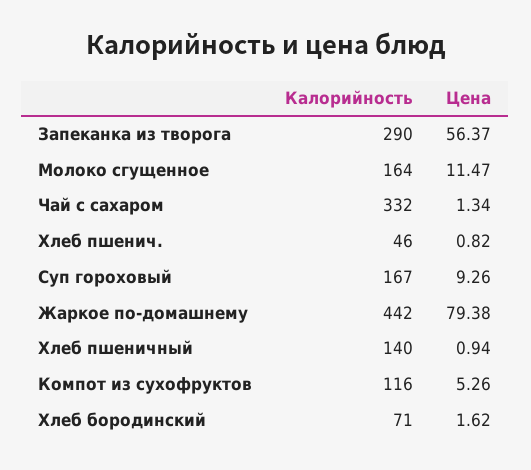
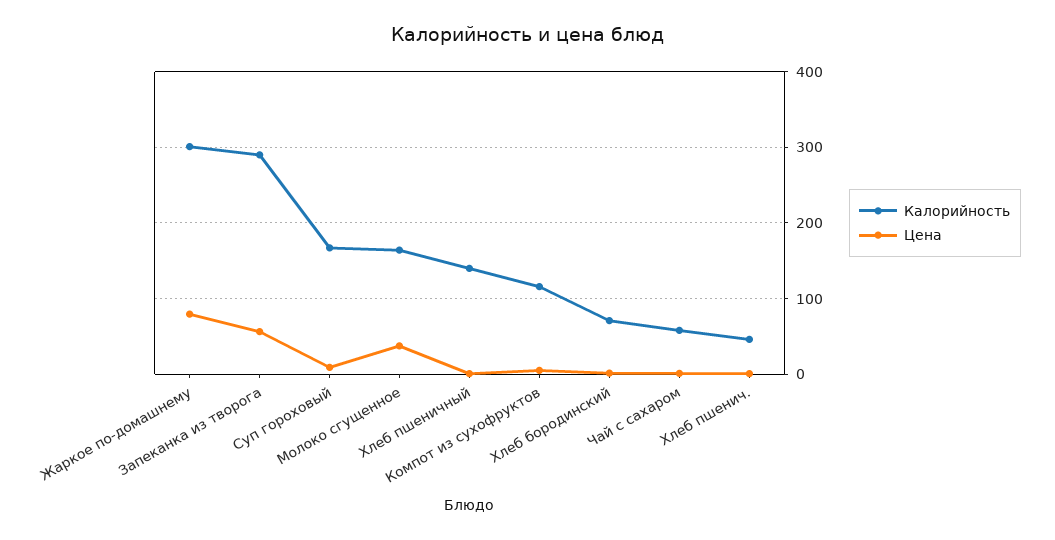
  {
    "Калорийность": {
      "Запеканка из творога": 290,
      "Молоко сгущенное": 164,
-     "Чай с сахаром": 332,
+     "Чай с сахаром": 60,
      "Хлеб пшенич.": 46,
      "Суп гороховый": 167,
-     "Жаркое по-домашнему": 442,
+     "Жаркое по-домашнему": 300,
      "Хлеб пшеничный": 140,
      "Компот из сухофруктов": 116,
      "Хлеб бородинский": 71
    },
    "Цена": {
      "Запеканка из творога": 56.37,
-     "Молоко сгущенное": 11.47,
+     "Молоко сгущенное": 40,
      "Чай с сахаром": 1.34,
      "Хлеб пшенич.": 0.82,
      "Суп гороховый": 9.26,
      "Жаркое по-домашнему": 79.38,
      "Хлеб пшеничный": 0.94,
      "Компот из сухофруктов": 5.26,
      "Хлеб бородинский": 1.62
    }
  }

